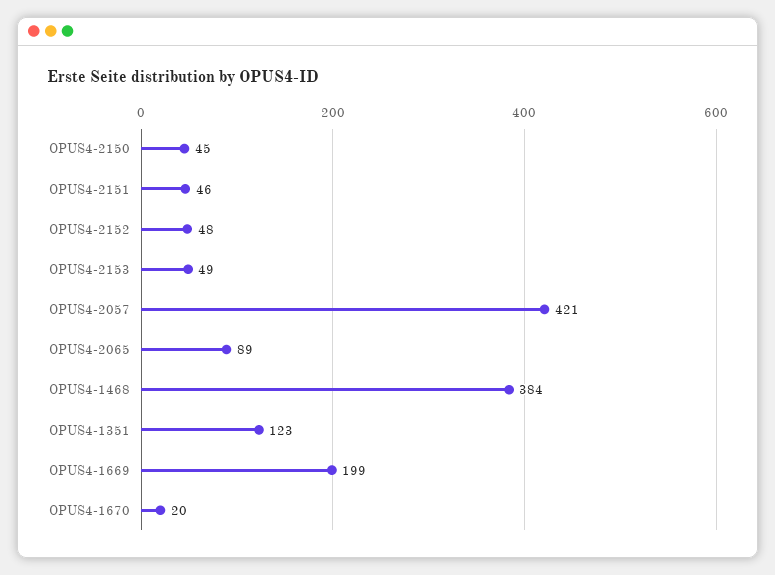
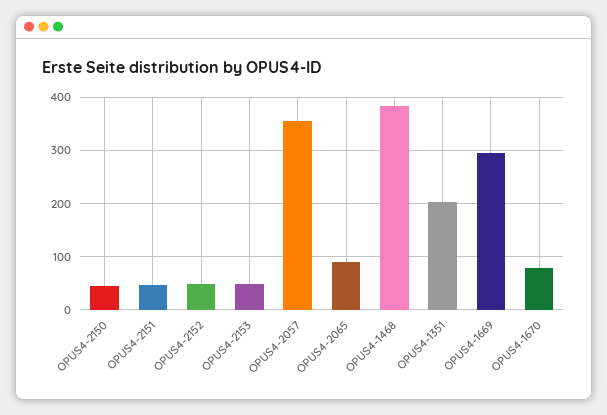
  {
    "OPUS4-2150": 45,
    "OPUS4-2151": 46,
    "OPUS4-2152": 48,
    "OPUS4-2153": 49,
-   "OPUS4-2057": 421,
+   "OPUS4-2057": 360,
    "OPUS4-2065": 89,
    "OPUS4-1468": 384,
-   "OPUS4-1351": 123,
+   "OPUS4-1351": 200,
-   "OPUS4-1669": 199,
+   "OPUS4-1669": 300,
-   "OPUS4-1670": 20
+   "OPUS4-1670": 80
  }

